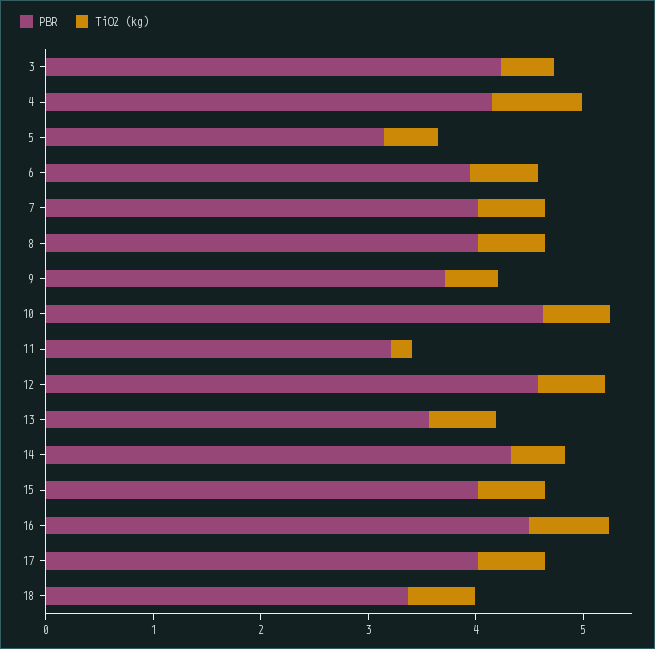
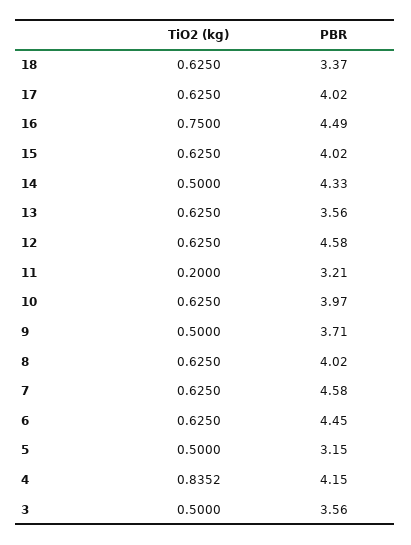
  {
    "PBR": {
-     "3": 4.2,
+     "3": 3.56,
      "4": 4.15,
      "5": 3.15,
-     "6": 4,
+     "6": 4.45,
-     "7": 4,
+     "7": 4.58,
      "8": 4.02,
      "9": 3.71,
-     "10": 4.6,
+     "10": 3.97,
      "11": 3.21,
      "12": 4.58,
      "13": 3.56,
      "14": 4.33,
      "15": 4.02,
      "16": 4.49,
      "17": 4.02,
      "18": 3.37
    },
    "TiO2 (kg)": {
      "3": 0.5,
      "4": 0.8352,
      "5": 0.5,
      "6": 0.625,
      "7": 0.625,
      "8": 0.625,
      "9": 0.5,
      "10": 0.625,
      "11": 0.2,
      "12": 0.625,
      "13": 0.625,
      "14": 0.5,
      "15": 0.625,
      "16": 0.75,
      "17": 0.625,
      "18": 0.625
    }
  }

